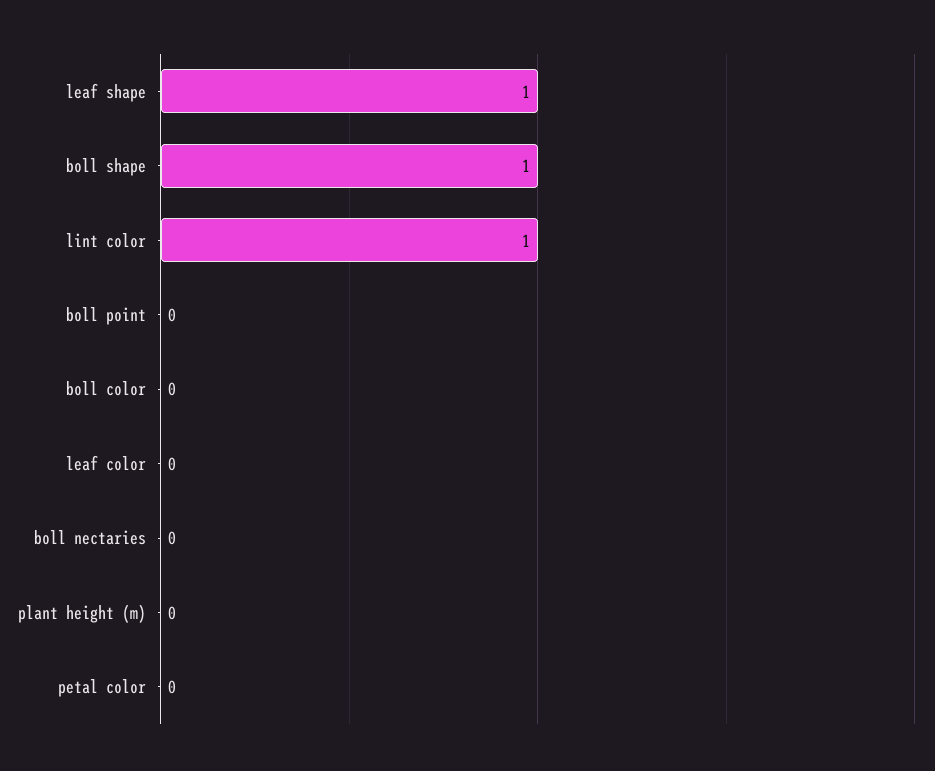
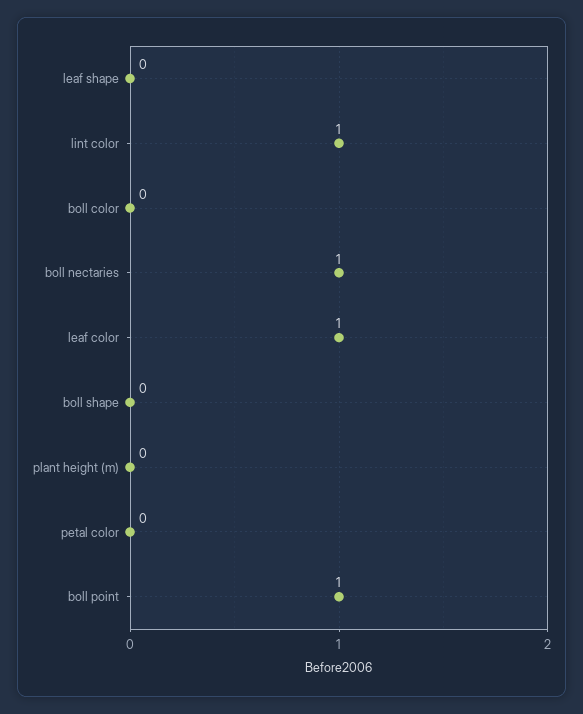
  {
-   "leaf shape": 1,
+   "leaf shape": 0,
-   "boll shape": 1,
+   "boll shape": 0,
    "lint color": 1,
-   "boll point": 0,
+   "boll point": 1,
    "boll color": 0,
-   "leaf color": 0,
+   "leaf color": 1,
-   "boll nectaries": 0,
+   "boll nectaries": 1,
    "plant height (m)": 0,
    "petal color": 0
  }

